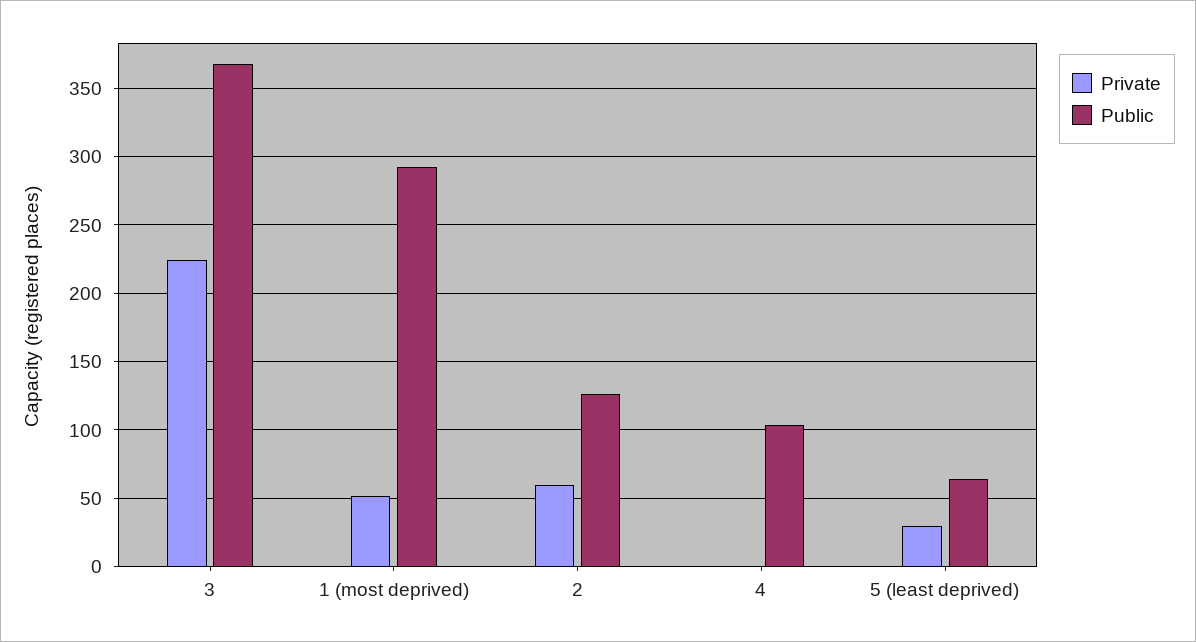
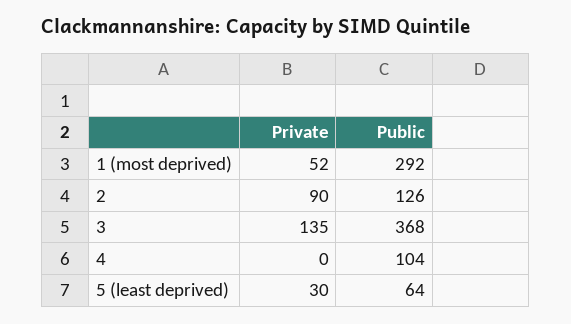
  {
    "Private": {
-     "3": 225,
+     "3": 135,
      "1 (most deprived)": 52,
-     "2": 60,
+     "2": 90,
      "4": 0,
      "5 (least deprived)": 30
    },
    "Public": {
      "3": 368,
      "1 (most deprived)": 292,
      "2": 126,
      "4": 104,
      "5 (least deprived)": 64
    }
  }

